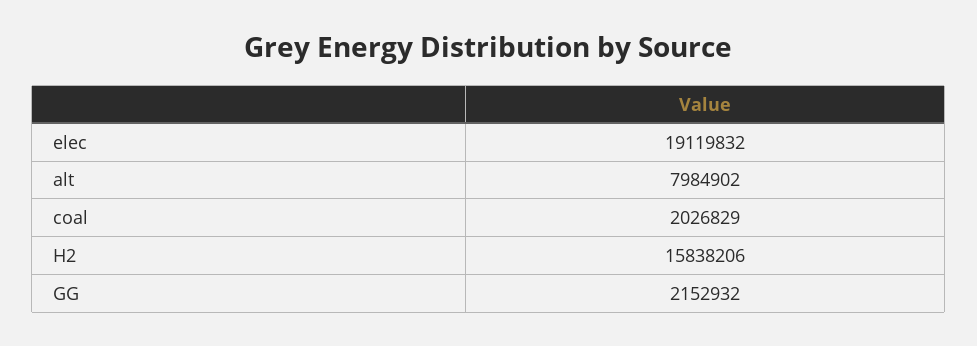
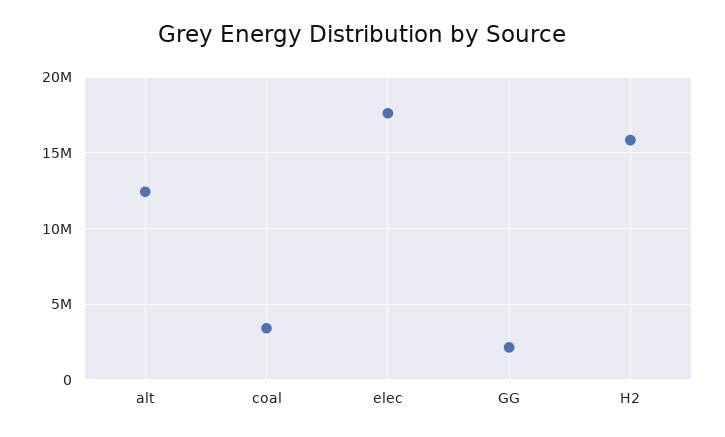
  {
-   "elec": 19119832,
+   "elec": 17500000,
-   "alt": 7984902,
+   "alt": 12500000,
-   "coal": 2026829,
+   "coal": 3500000,
    "H2": 15838206,
    "GG": 2152932
  }

